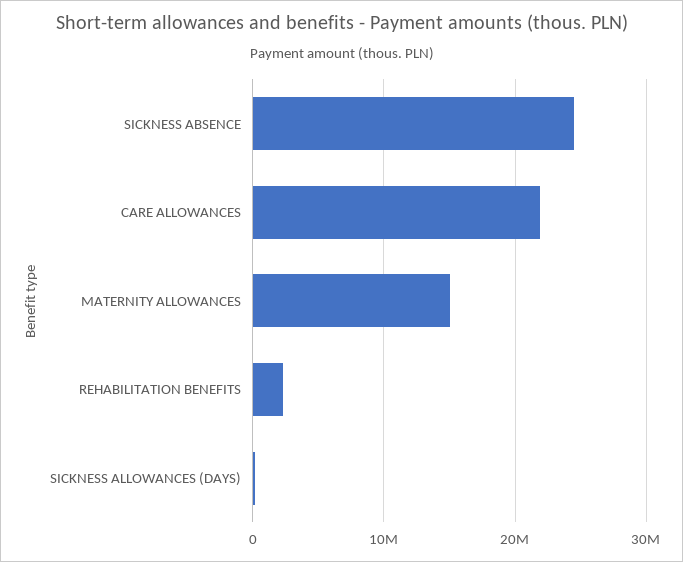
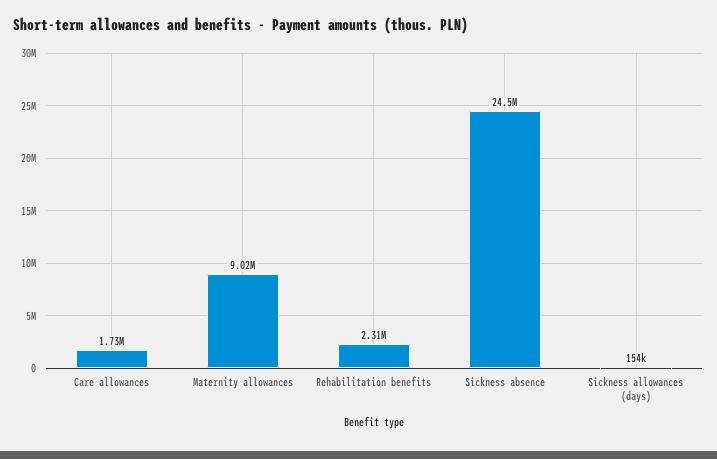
  {
    "SICKNESS ABSENCE": 24500000,
-   "CARE ALLOWANCES": 22000000,
+   "CARE ALLOWANCES": 1730000,
-   "MATERNITY ALLOWANCES": 15000000,
+   "MATERNITY ALLOWANCES": 9020000,
    "REHABILITATION BENEFITS": 2310000,
    "SICKNESS ALLOWANCES (DAYS)": 154000
  }

